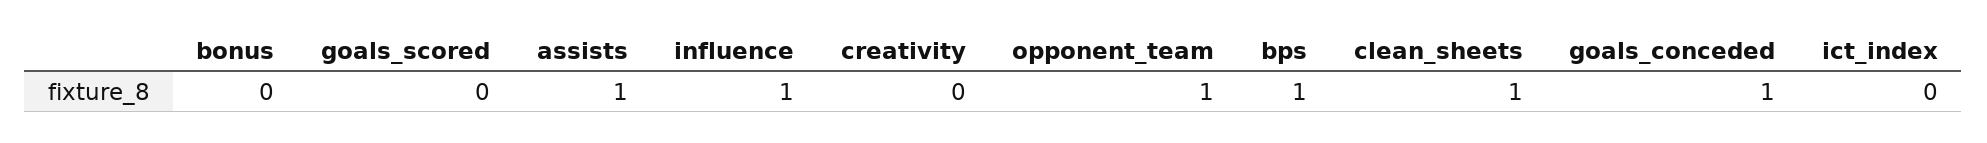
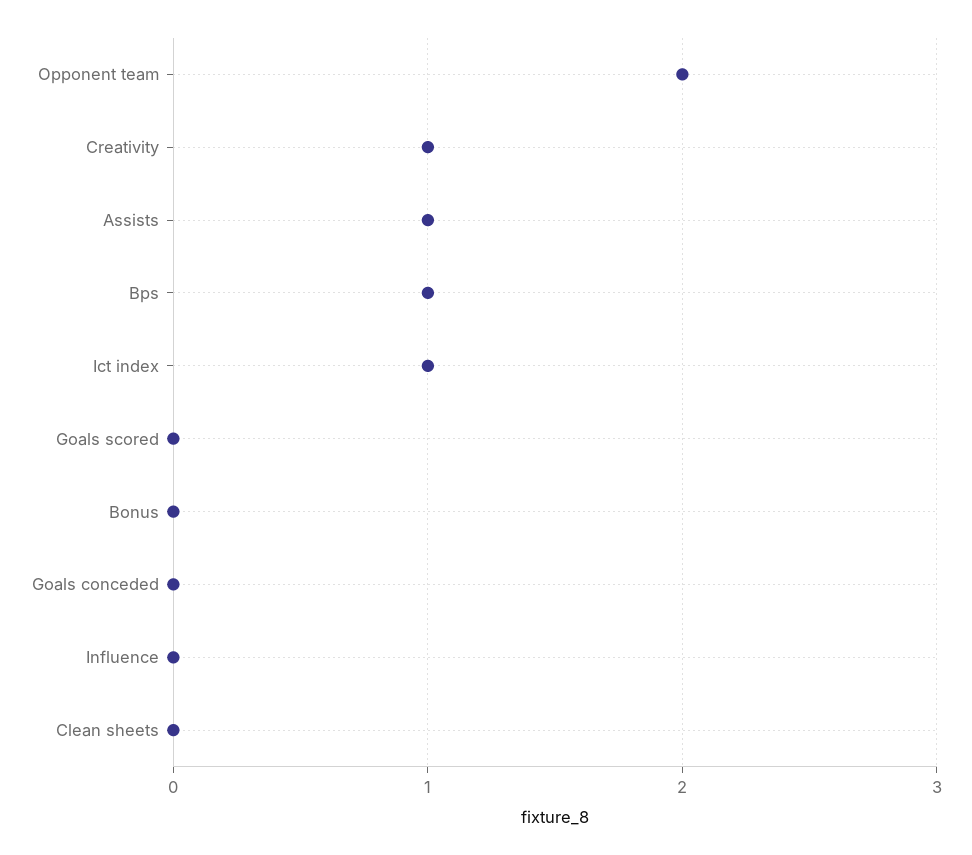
  {
    "bonus": 0,
    "goals_scored": 0,
    "assists": 1,
-   "influence": 1,
+   "influence": 0,
-   "creativity": 0,
+   "creativity": 1,
-   "opponent_team": 1,
+   "opponent_team": 2,
    "bps": 1,
-   "clean_sheets": 1,
+   "clean_sheets": 0,
-   "goals_conceded": 1,
+   "goals_conceded": 0,
-   "ict_index": 0
+   "ict_index": 1
  }

